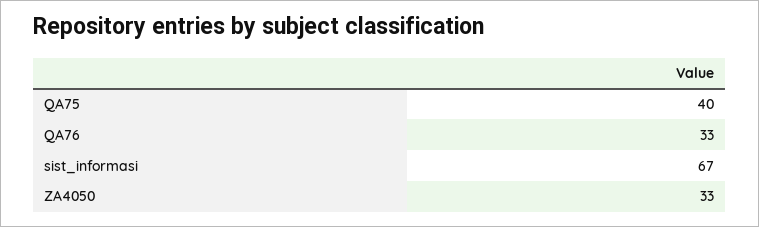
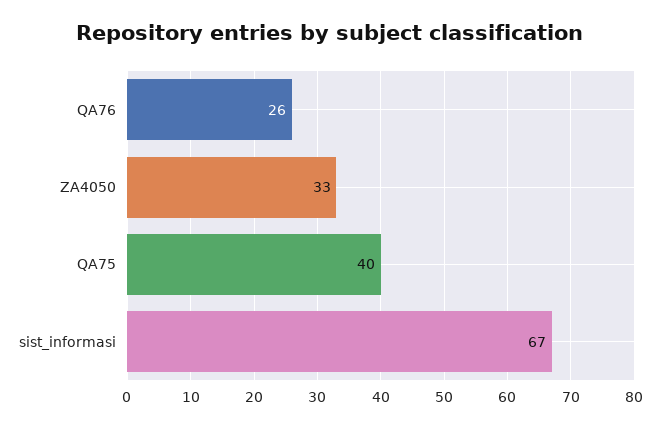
  {
    "QA75": 40,
-   "QA76": 33,
+   "QA76": 26,
    "sist_informasi": 67,
    "ZA4050": 33
  }

